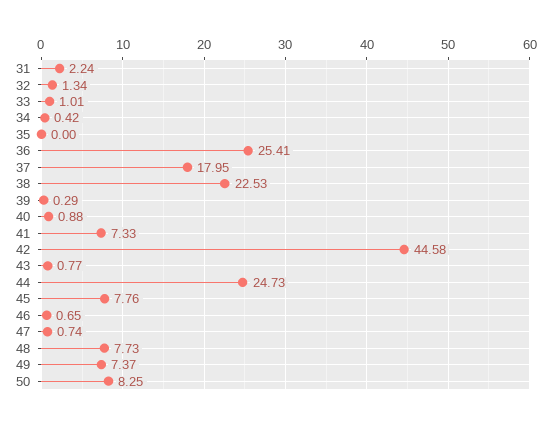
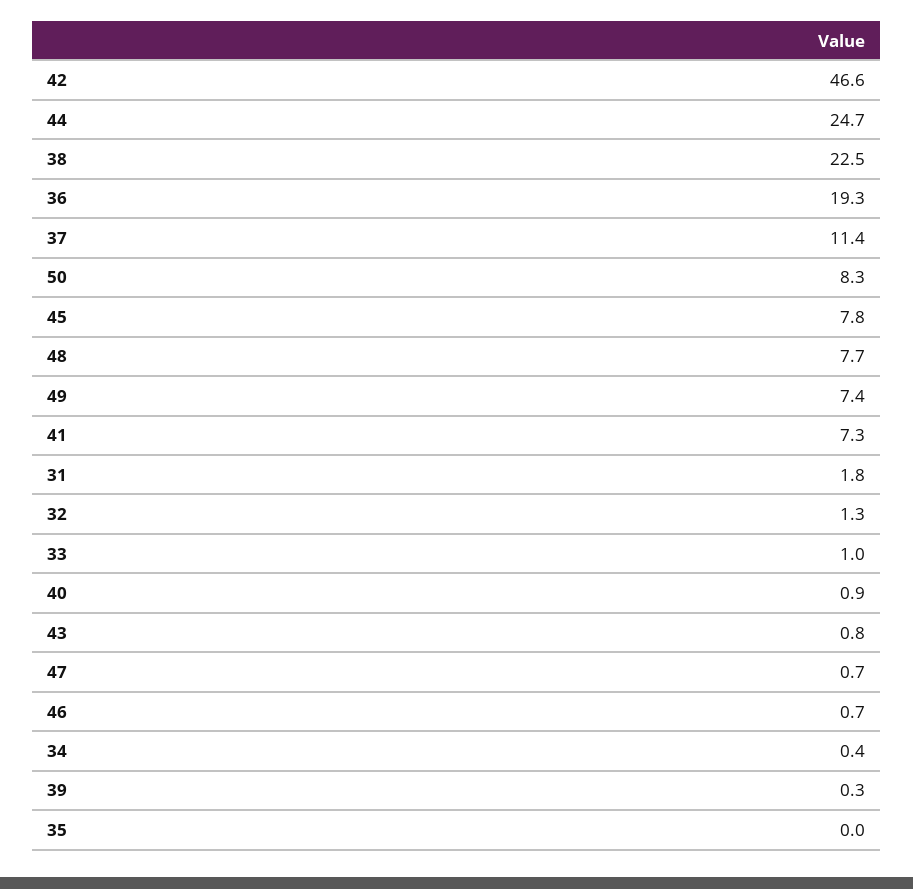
  {
-   "31": 2.24,
+   "31": 1.8,
    "32": 1.34,
    "33": 1.01,
    "34": 0.42,
    "35": 0,
-   "36": 25.41,
+   "36": 19.3,
-   "37": 17.95,
+   "37": 11.4,
    "38": 22.53,
    "39": 0.29,
    "40": 0.88,
    "41": 7.33,
-   "42": 44.58,
+   "42": 46.6,
    "43": 0.77,
    "44": 24.73,
    "45": 7.76,
    "46": 0.65,
    "47": 0.74,
    "48": 7.73,
    "49": 7.37,
    "50": 8.25
  }

